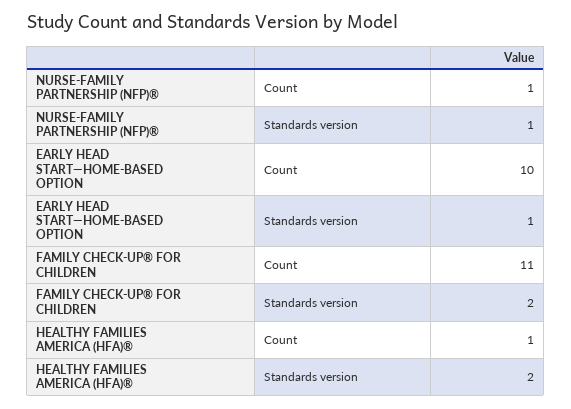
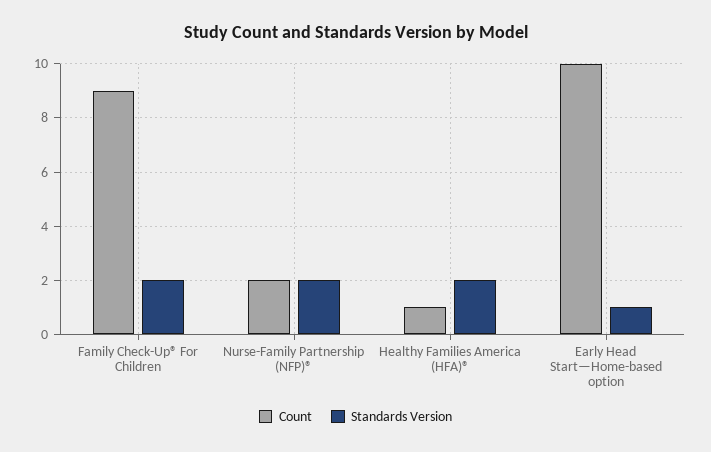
  {
    "Count": {
-     "NURSE-FAMILY PARTNERSHIP (NFP)®": 1,
+     "NURSE-FAMILY PARTNERSHIP (NFP)®": 2,
      "EARLY HEAD START—HOME-BASED OPTION": 10,
-     "FAMILY CHECK-UP® FOR CHILDREN": 11,
+     "FAMILY CHECK-UP® FOR CHILDREN": 9,
      "HEALTHY FAMILIES AMERICA (HFA)®": 1
    },
    "Standards version": {
-     "NURSE-FAMILY PARTNERSHIP (NFP)®": 1,
+     "NURSE-FAMILY PARTNERSHIP (NFP)®": 2,
      "EARLY HEAD START—HOME-BASED OPTION": 1,
      "FAMILY CHECK-UP® FOR CHILDREN": 2,
      "HEALTHY FAMILIES AMERICA (HFA)®": 2
    }
  }

